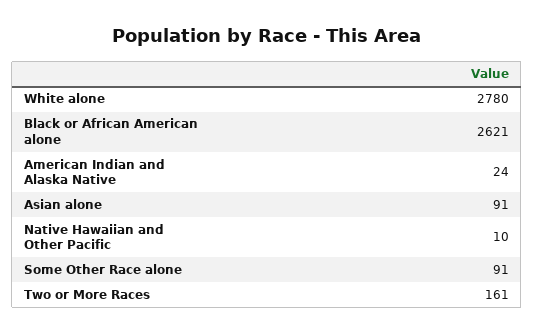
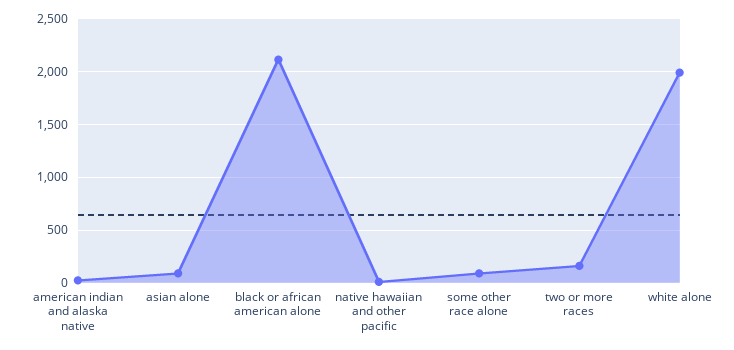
  {
-   "White alone": 2780,
+   "White alone": 2000,
-   "Black or African American alone": 2621,
+   "Black or African American alone": 2100,
    "American Indian and Alaska Native": 24,
    "Asian alone": 91,
    "Native Hawaiian and Other Pacific": 10,
    "Some Other Race alone": 91,
    "Two or More Races": 161
  }

